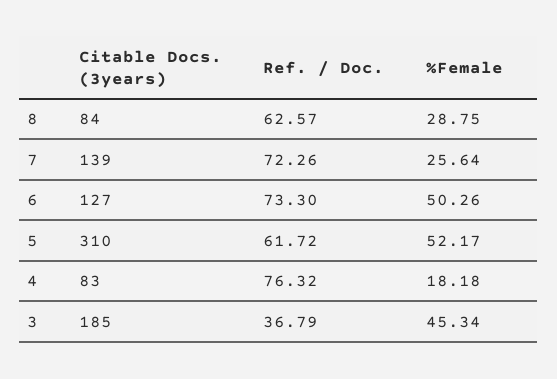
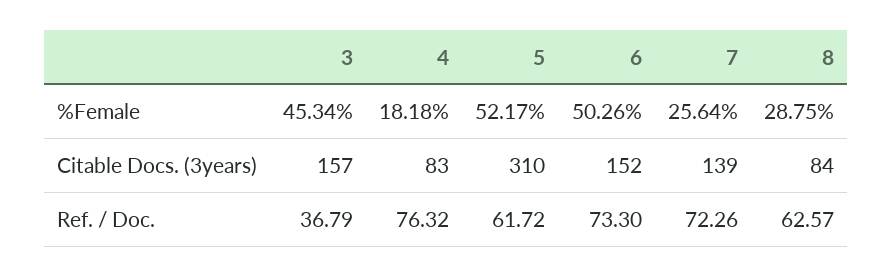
  {
    "Citable Docs. (3years)": {
      "8": 84,
      "7": 139,
-     "6": 127,
+     "6": 152,
      "5": 310,
      "4": 83,
-     "3": 185
+     "3": 157
    },
    "Ref. / Doc.": {
      "8": 62.57,
      "7": 72.26,
      "6": 73.3,
      "5": 61.72,
      "4": 76.32,
      "3": 36.79
    },
    "%Female": {
      "8": 28.75,
      "7": 25.64,
      "6": 50.26,
      "5": 52.17,
      "4": 18.18,
      "3": 45.34
    }
  }

